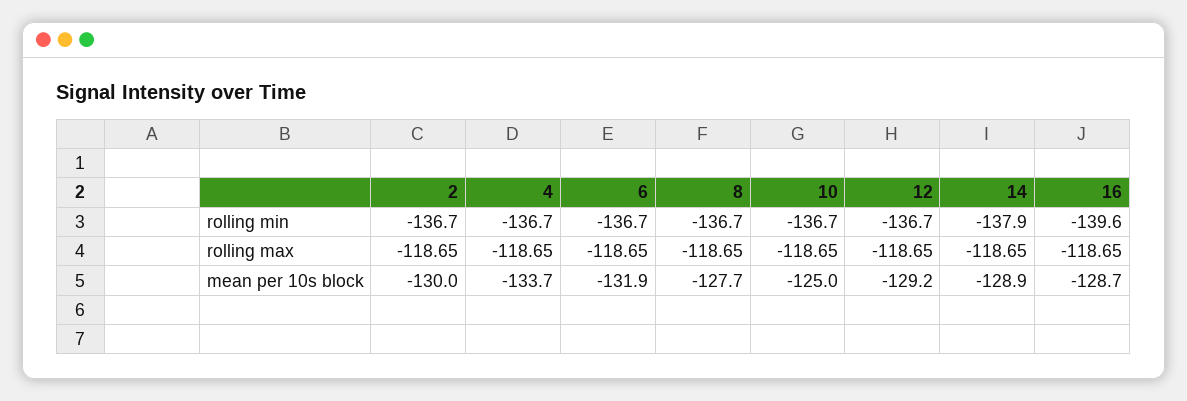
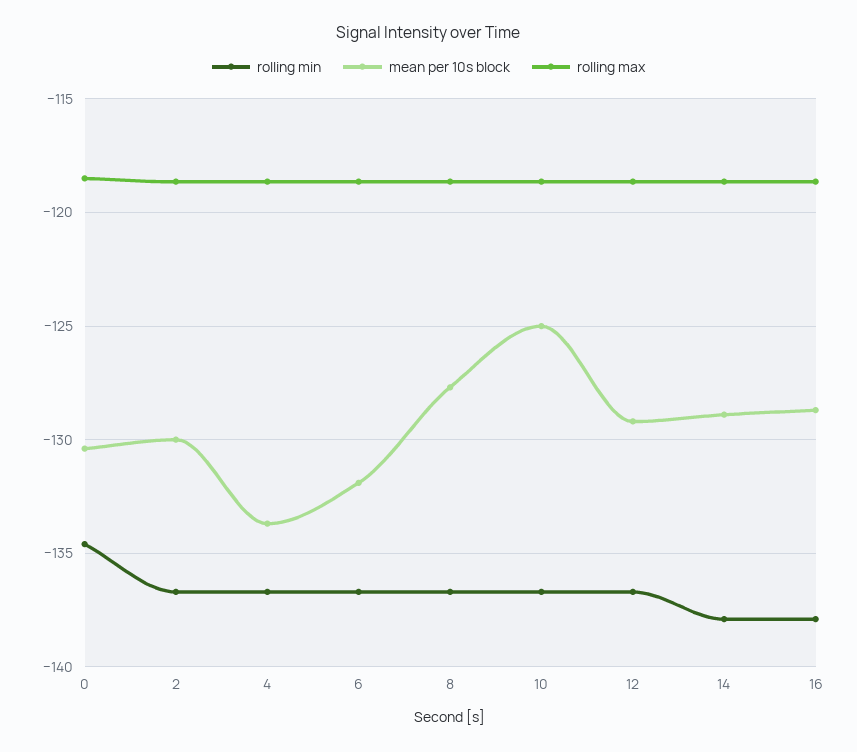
  {
    "rolling min": {
      "2": -136.7,
      "4": -136.7,
      "6": -136.7,
      "8": -136.7,
      "10": -136.7,
      "12": -136.7,
      "14": -137.9,
-     "16": -139.6
+     "16": -138,
+     "0": -134.5
    },
    "rolling max": {
      "2": -118.65,
      "4": -118.65,
      "6": -118.65,
      "8": -118.65,
      "10": -118.65,
      "12": -118.65,
      "14": -118.65,
-     "16": -118.65
+     "16": -118.65,
+     "0": -118.5
    },
    "mean per 10s block": {
      "2": -130,
      "4": -133.7,
      "6": -131.9,
      "8": -127.7,
      "10": -125,
      "12": -129.2,
      "14": -128.9,
-     "16": -128.7
+     "16": -128.7,
+     "0": -130.5
    }
  }

